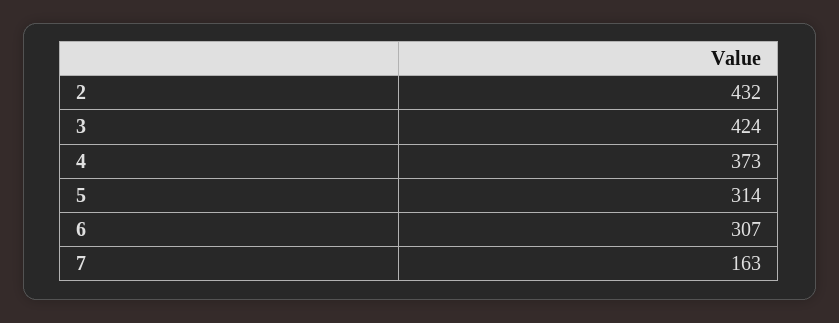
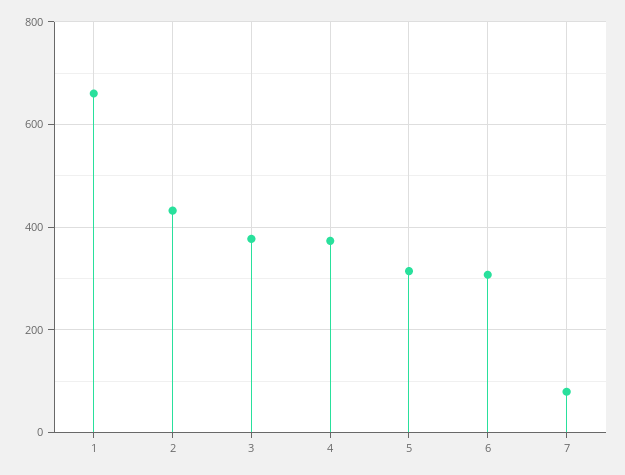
  {
    "2": 432,
-   "3": 424,
+   "3": 380,
    "4": 373,
    "5": 314,
    "6": 307,
-   "7": 163
+   "7": 80,
+   "1": 660
  }

